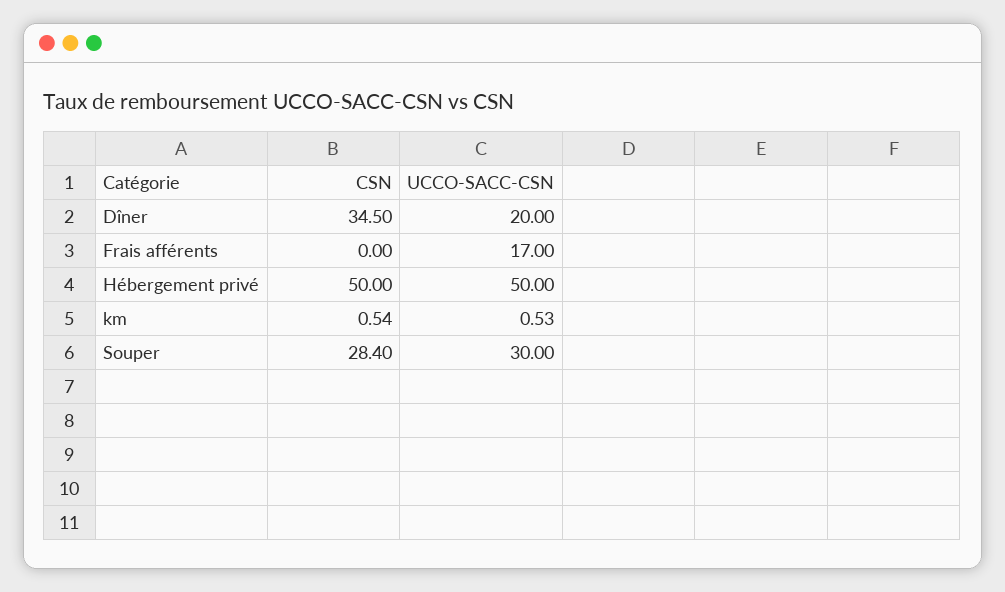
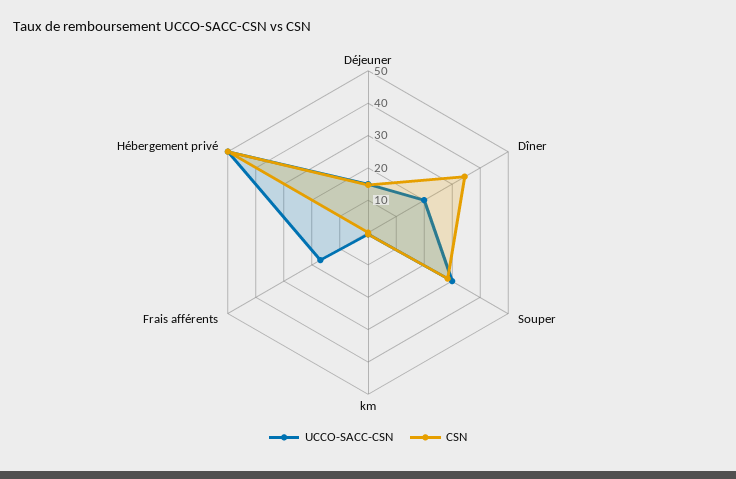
  {
    "CSN": {
      "Dîner": 34.5,
      "Frais afférents": 0,
      "Hébergement privé": 50,
      "km": 0.54,
-     "Souper": 28.4
+     "Souper": 28.4,
+     "Déjeuner": 15
    },
    "UCCO-SACC-CSN": {
      "Dîner": 20,
      "Frais afférents": 17,
      "Hébergement privé": 50,
      "km": 0.53,
-     "Souper": 30
+     "Souper": 30,
+     "Déjeuner": 15
    }
  }

